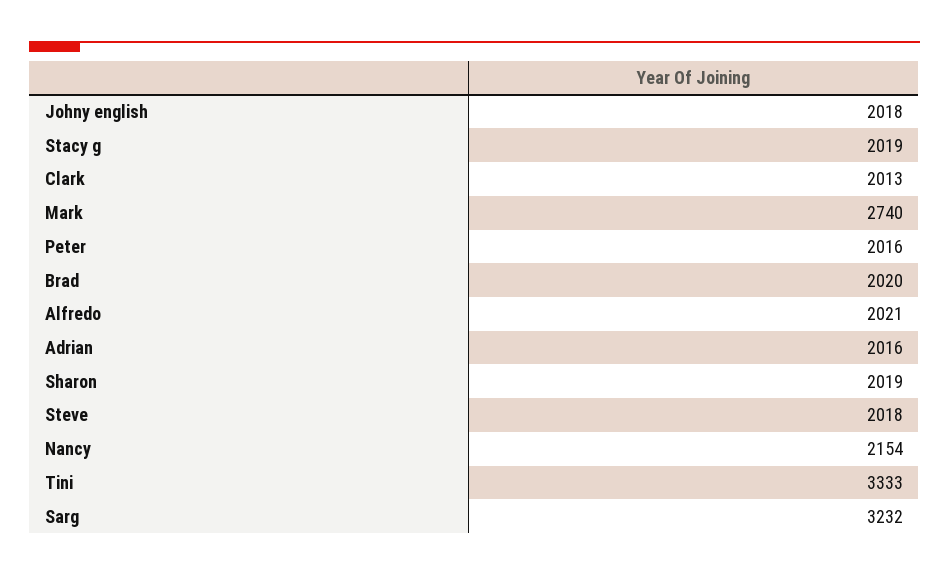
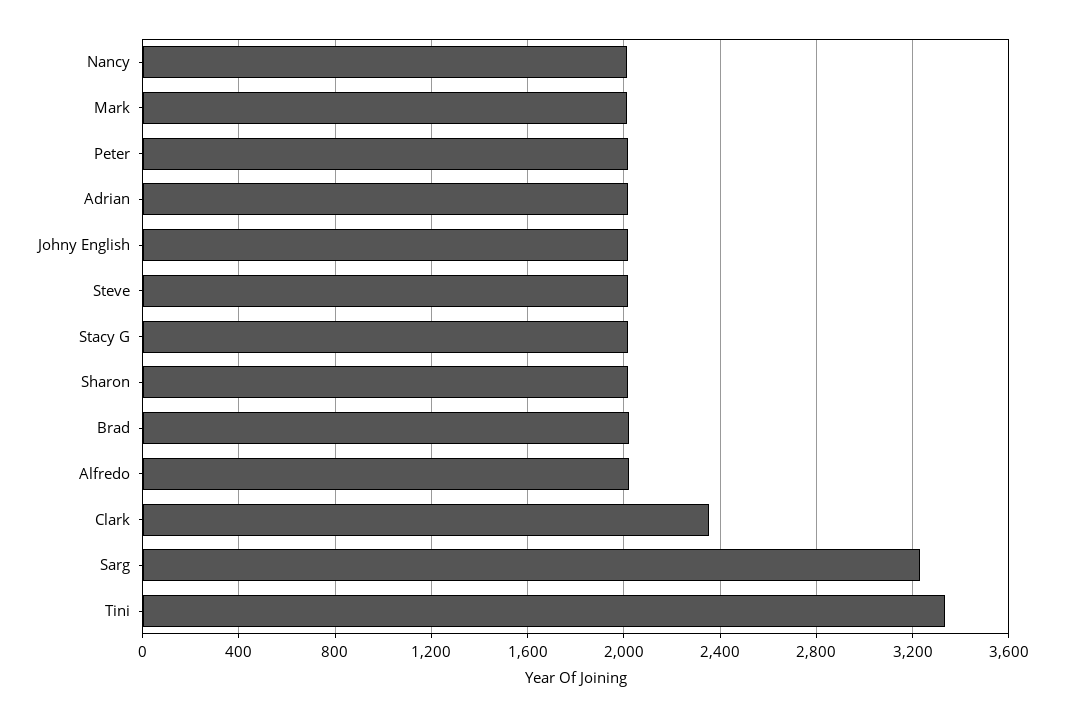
  {
    "Johny english": 2018,
    "Stacy g": 2019,
-   "Clark": 2013,
+   "Clark": 2350,
-   "Mark": 2740,
+   "Mark": 2000,
    "Peter": 2016,
    "Brad": 2020,
    "Alfredo": 2021,
    "Adrian": 2016,
    "Sharon": 2019,
    "Steve": 2018,
-   "Nancy": 2154,
+   "Nancy": 2000,
    "Tini": 3333,
    "Sarg": 3232
  }

